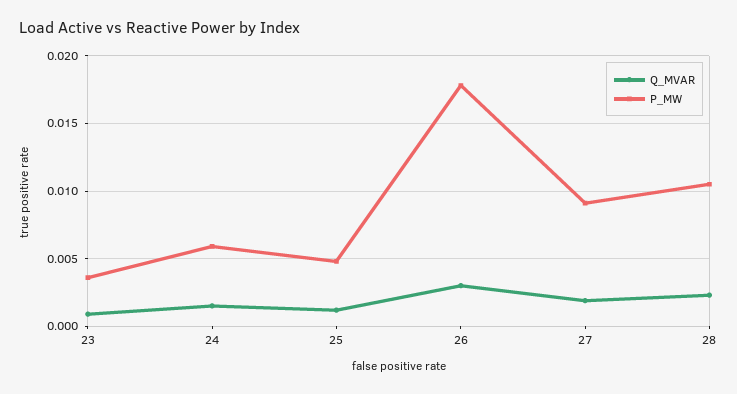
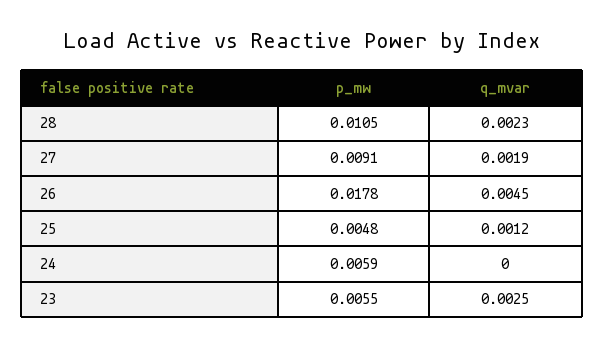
  {
    "Q_MVAR": {
-     "23": 0.001,
+     "23": 0.0025,
-     "24": 0.0015,
+     "24": 0,
      "25": 0.0012,
-     "26": 0.003,
+     "26": 0.0045,
      "27": 0.0019,
      "28": 0.0023
    },
    "P_MW": {
-     "23": 0.0035,
+     "23": 0.0055,
      "24": 0.0059,
      "25": 0.0048,
      "26": 0.0178,
      "27": 0.0091,
      "28": 0.0105
    }
  }

